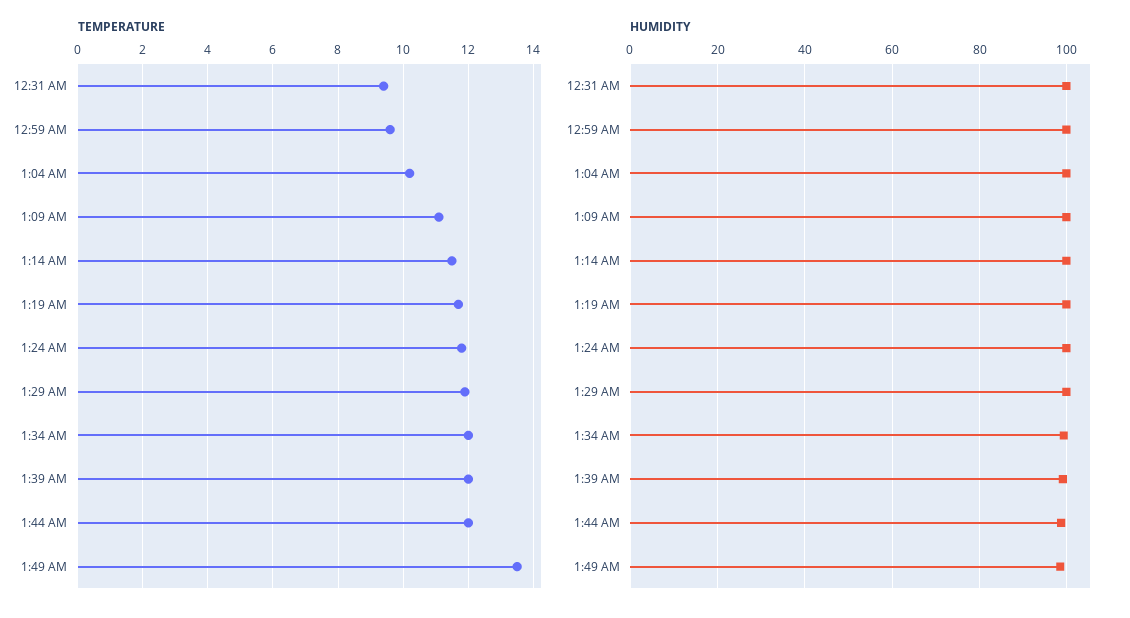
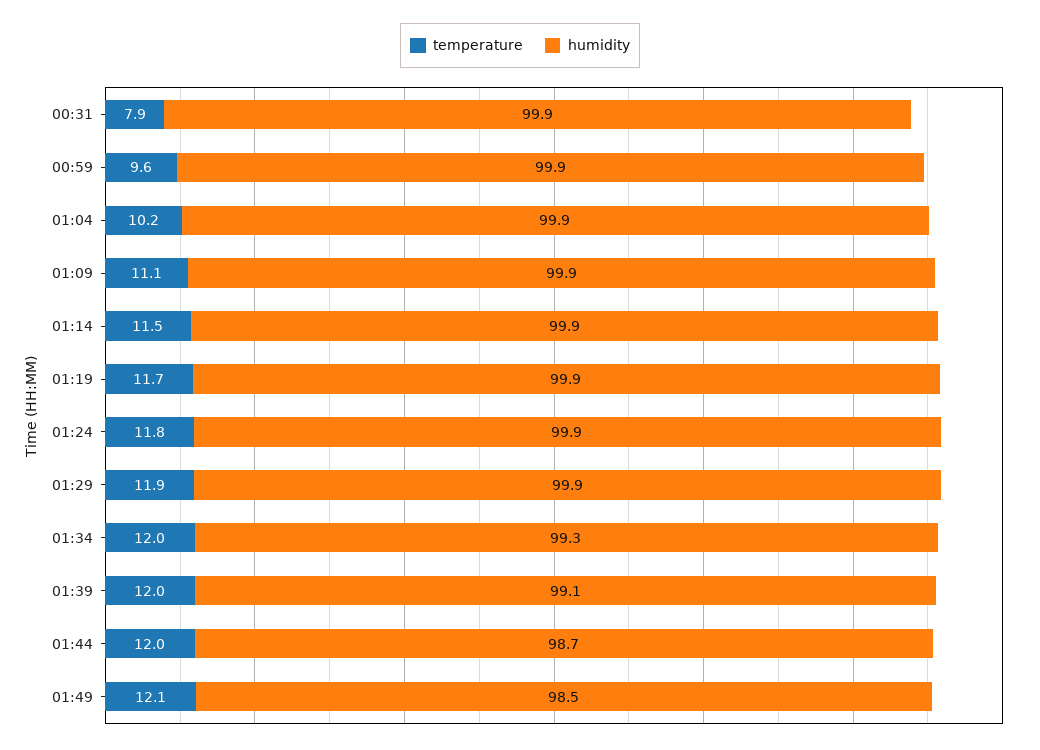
  {
    "TEMPERATURE": {
-     "12:31 AM": 9.5,
+     "12:31 AM": 7.9,
      "12:59 AM": 9.6,
      "1:04 AM": 10.2,
      "1:09 AM": 11.1,
      "1:14 AM": 11.5,
      "1:19 AM": 11.7,
      "1:24 AM": 11.8,
      "1:29 AM": 11.9,
      "1:34 AM": 12,
      "1:39 AM": 12,
      "1:44 AM": 12,
-     "1:49 AM": 13.5
+     "1:49 AM": 12.1
    },
    "HUMIDITY": {
      "12:31 AM": 99.9,
      "12:59 AM": 99.9,
      "1:04 AM": 99.9,
      "1:09 AM": 99.9,
      "1:14 AM": 99.9,
      "1:19 AM": 99.9,
      "1:24 AM": 99.9,
      "1:29 AM": 99.9,
      "1:34 AM": 99.3,
      "1:39 AM": 99.1,
      "1:44 AM": 98.7,
      "1:49 AM": 98.5
    }
  }

